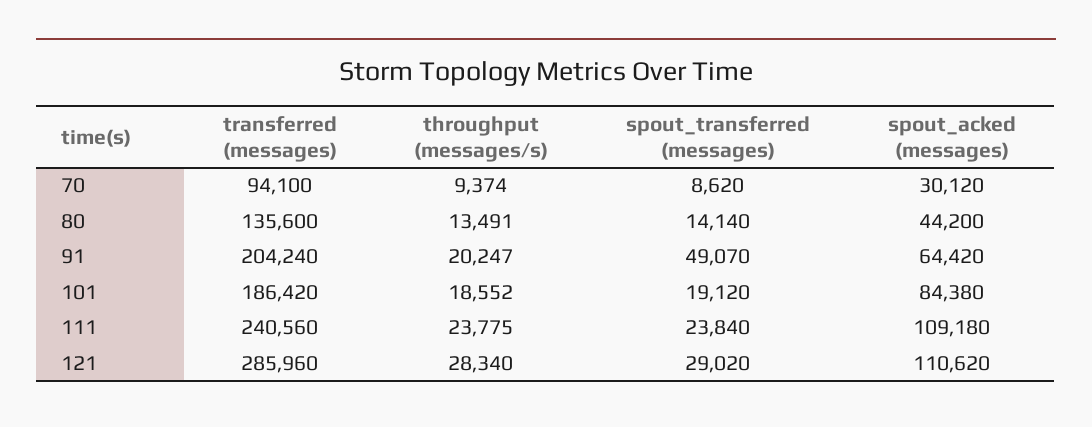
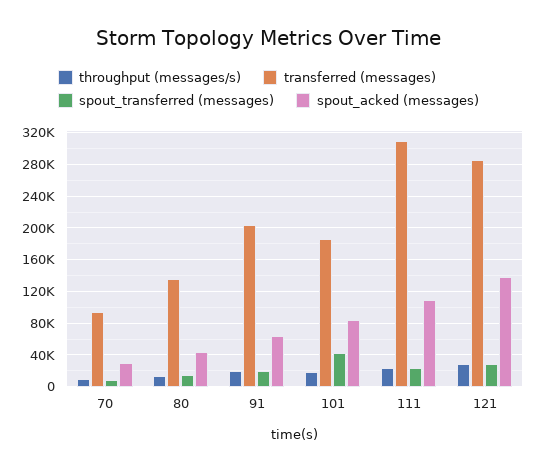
  {
    "transferred (messages)": {
      "70": 94100,
      "80": 135600,
      "91": 204240,
      "101": 186420,
-     "111": 240560,
+     "111": 310000,
      "121": 285960
    },
    "throughput (messages/s)": {
      "70": 9374,
      "80": 13491,
      "91": 20247,
      "101": 18552,
      "111": 23775,
      "121": 28340
    },
    "spout_transferred (messages)": {
      "70": 8620,
      "80": 14140,
-     "91": 49070,
+     "91": 20000,
-     "101": 19120,
+     "101": 40000,
      "111": 23840,
      "121": 29020
    },
    "spout_acked (messages)": {
      "70": 30120,
      "80": 44200,
      "91": 64420,
      "101": 84380,
      "111": 109180,
-     "121": 110620
+     "121": 140000
    }
  }

